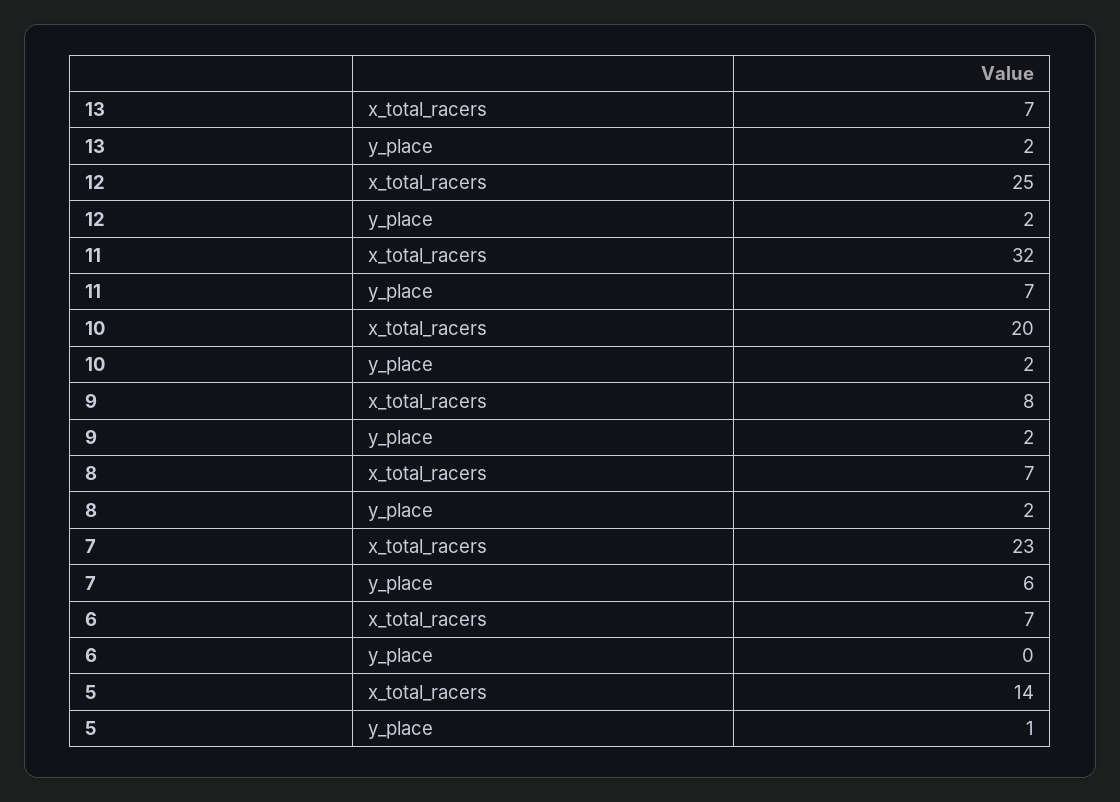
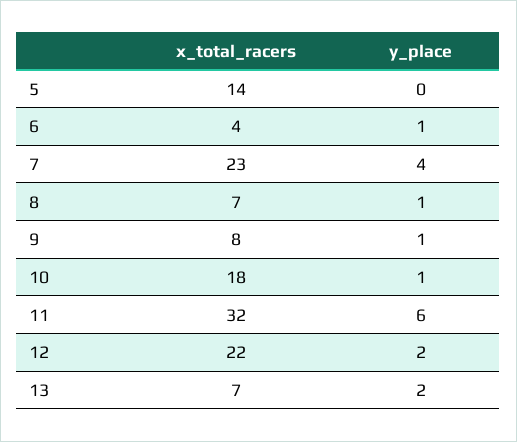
  {
    "13": {
      "x_total_racers": 7,
      "y_place": 2
    },
    "12": {
-     "x_total_racers": 25,
+     "x_total_racers": 22,
      "y_place": 2
    },
    "11": {
      "x_total_racers": 32,
-     "y_place": 7
+     "y_place": 6
    },
    "10": {
-     "x_total_racers": 20,
+     "x_total_racers": 18,
-     "y_place": 2
+     "y_place": 1
    },
    "9": {
      "x_total_racers": 8,
-     "y_place": 2
+     "y_place": 1
    },
    "8": {
      "x_total_racers": 7,
-     "y_place": 2
+     "y_place": 1
    },
    "7": {
      "x_total_racers": 23,
-     "y_place": 6
+     "y_place": 4
    },
    "6": {
-     "x_total_racers": 7,
+     "x_total_racers": 4,
-     "y_place": 0
+     "y_place": 1
    },
    "5": {
      "x_total_racers": 14,
-     "y_place": 1
+     "y_place": 0
    }
  }

